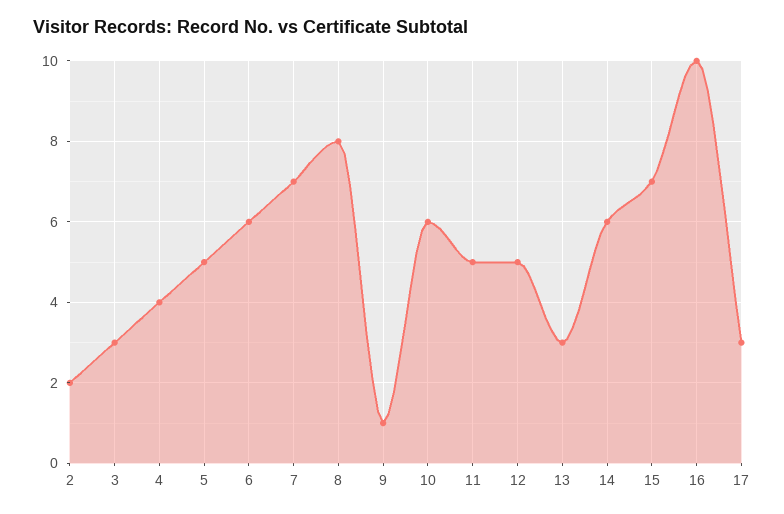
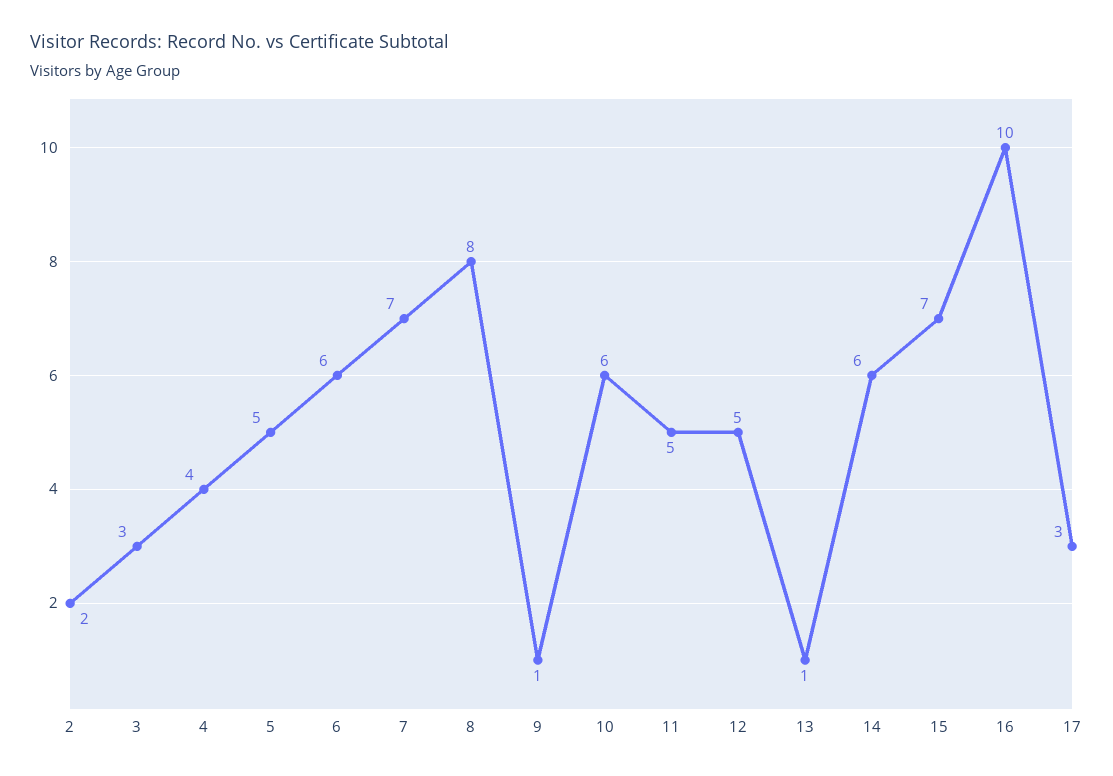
  {
    "2": 2,
    "3": 3,
    "4": 4,
    "5": 5,
    "6": 6,
    "7": 7,
    "8": 8,
    "9": 1,
    "10": 6,
    "11": 5,
    "12": 5,
-   "13": 3,
+   "13": 1,
    "14": 6,
    "15": 7,
    "16": 10,
    "17": 3
  }

